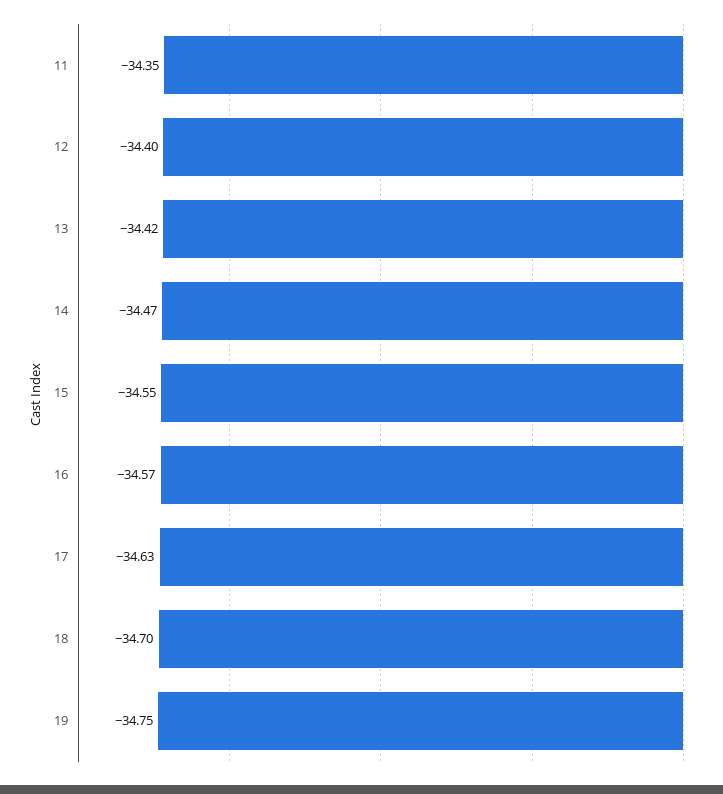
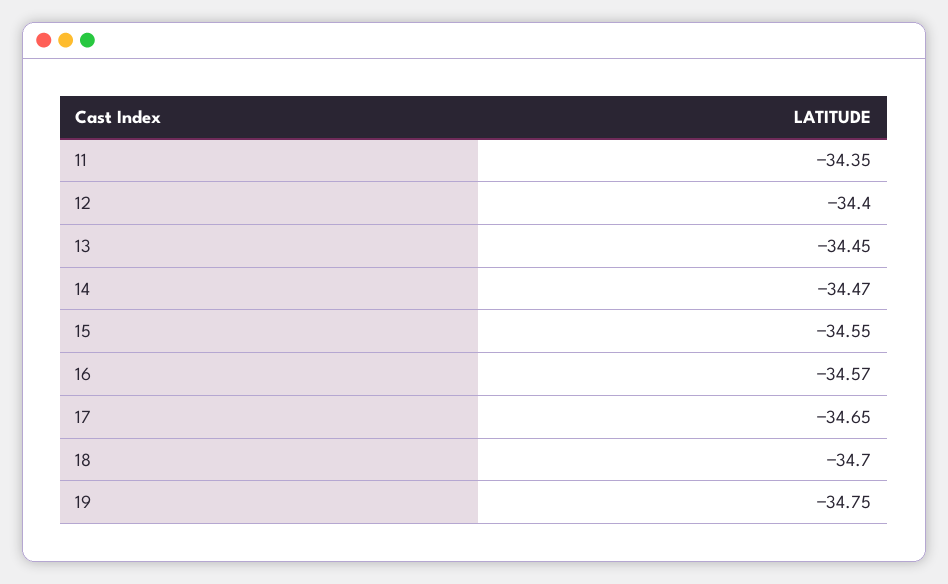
  {
    "11": -34.35,
    "12": -34.4,
-   "13": -34.42,
+   "13": -34.45,
    "14": -34.47,
    "15": -34.55,
    "16": -34.57,
-   "17": -34.63,
+   "17": -34.65,
    "18": -34.7,
    "19": -34.75
  }

